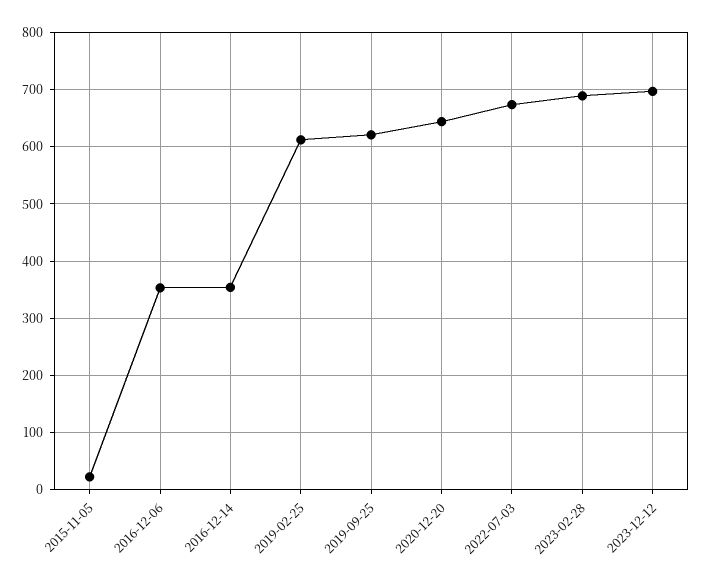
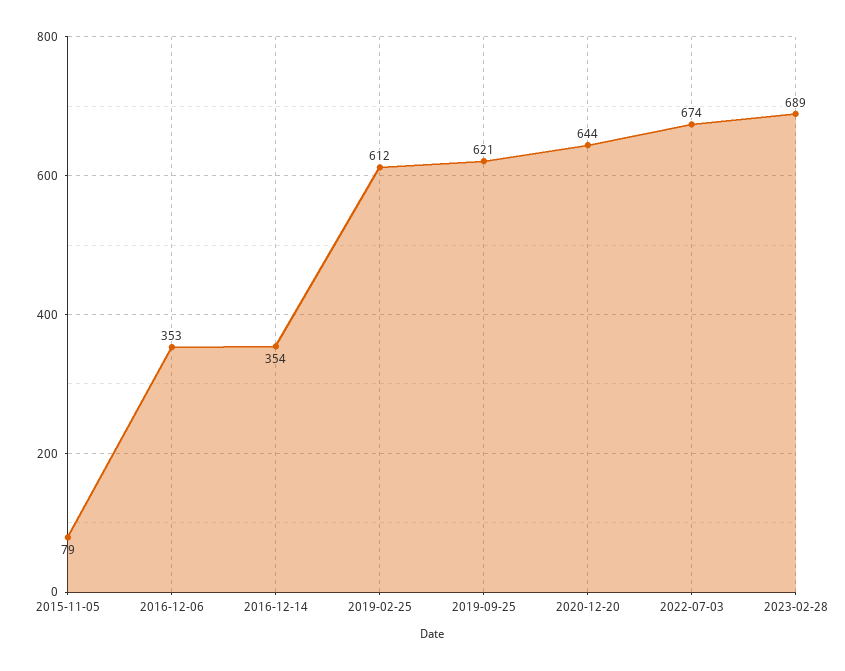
  {
-   "2015-11-05": 20,
+   "2015-11-05": 79,
    "2016-12-06": 353,
    "2016-12-14": 354,
    "2019-02-25": 612,
    "2019-09-25": 621,
    "2020-12-20": 644,
    "2022-07-03": 674,
-   "2023-02-28": 689,
+   "2023-02-28": 689
-   "2023-12-12": 700
  }

